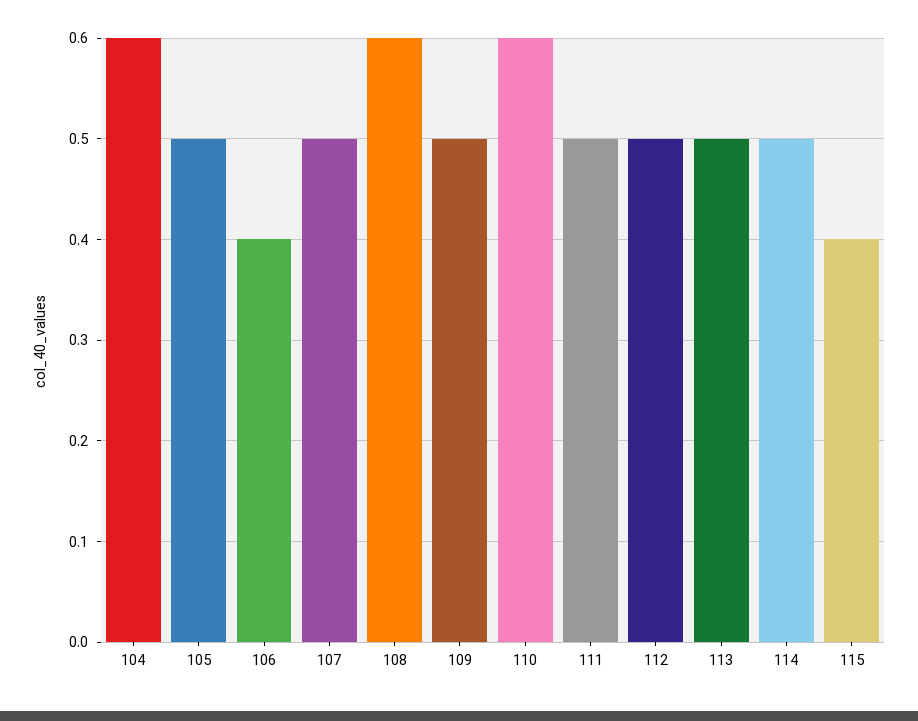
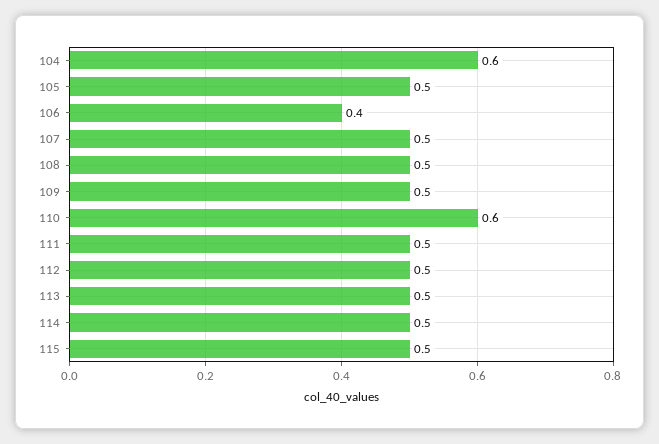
  {
    "104": 0.6,
    "105": 0.5,
    "106": 0.4,
    "107": 0.5,
-   "108": 0.6,
+   "108": 0.5,
    "109": 0.5,
    "110": 0.6,
    "111": 0.5,
    "112": 0.5,
    "113": 0.5,
    "114": 0.5,
-   "115": 0.4
+   "115": 0.5
  }

